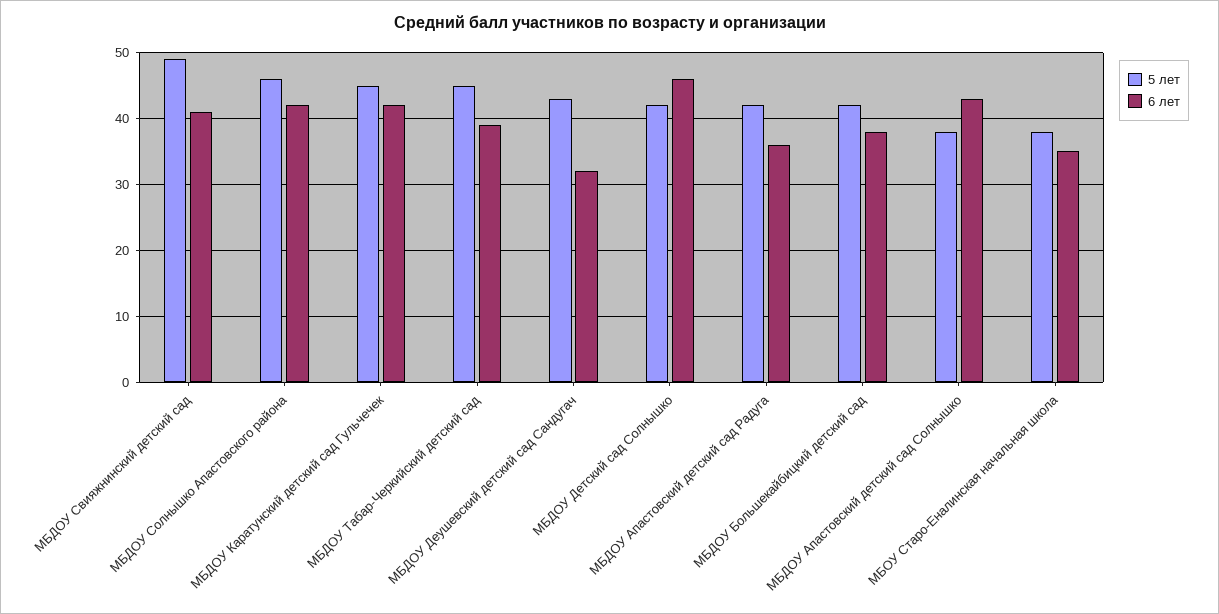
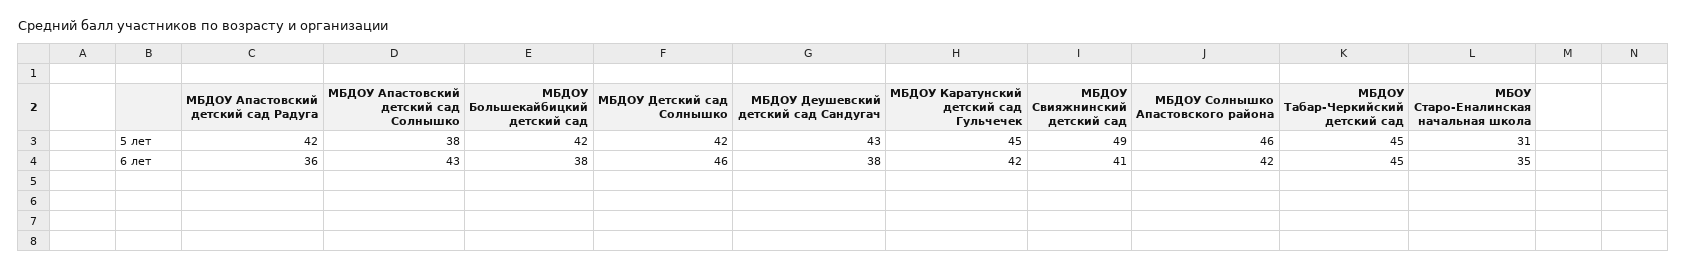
  {
    "5 лет": {
      "МБДОУ Свияжнинский детский сад": 49,
      "МБДОУ Солнышко Апастовского района": 46,
      "МБДОУ Каратунский детский сад Гульчечек": 45,
      "МБДОУ Табар-Черкийский детский сад": 45,
      "МБДОУ Деушевский детский сад Сандугач": 43,
      "МБДОУ Детский сад Солнышко": 42,
      "МБДОУ Апастовский детский сад Радуга": 42,
      "МБДОУ Большекайбицкий детский сад": 42,
      "МБДОУ Апастовский детский сад Солнышко": 38,
-     "МБОУ Старо-Еналинская начальная школа": 38
+     "МБОУ Старо-Еналинская начальная школа": 31
    },
    "6 лет": {
      "МБДОУ Свияжнинский детский сад": 41,
      "МБДОУ Солнышко Апастовского района": 42,
      "МБДОУ Каратунский детский сад Гульчечек": 42,
-     "МБДОУ Табар-Черкийский детский сад": 39,
+     "МБДОУ Табар-Черкийский детский сад": 45,
-     "МБДОУ Деушевский детский сад Сандугач": 32,
+     "МБДОУ Деушевский детский сад Сандугач": 38,
      "МБДОУ Детский сад Солнышко": 46,
      "МБДОУ Апастовский детский сад Радуга": 36,
      "МБДОУ Большекайбицкий детский сад": 38,
      "МБДОУ Апастовский детский сад Солнышко": 43,
      "МБОУ Старо-Еналинская начальная школа": 35
    }
  }

